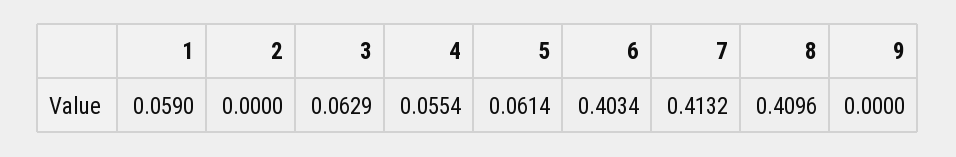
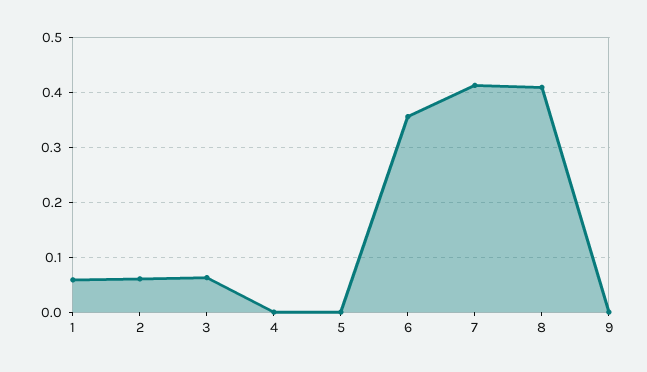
  {
    "1": 0.059,
-   "2": 0,
+   "2": 0.06,
    "3": 0.0629,
-   "4": 0.0554,
+   "4": 0,
-   "5": 0.0614,
+   "5": 0,
-   "6": 0.4034,
+   "6": 0.36,
    "7": 0.4132,
    "8": 0.4096,
    "9": 0
  }

